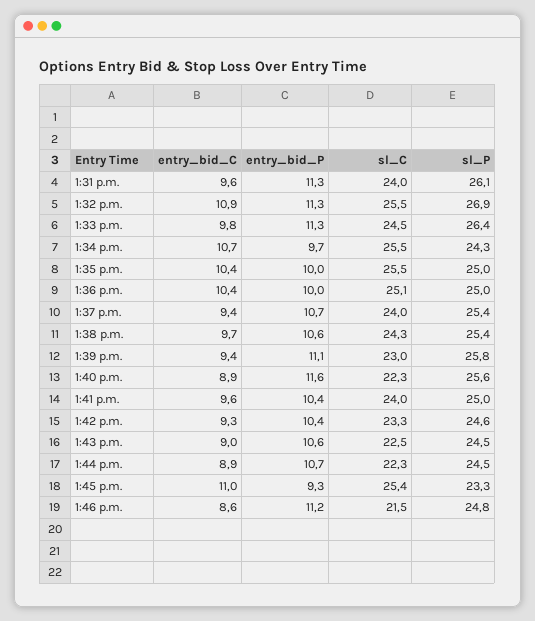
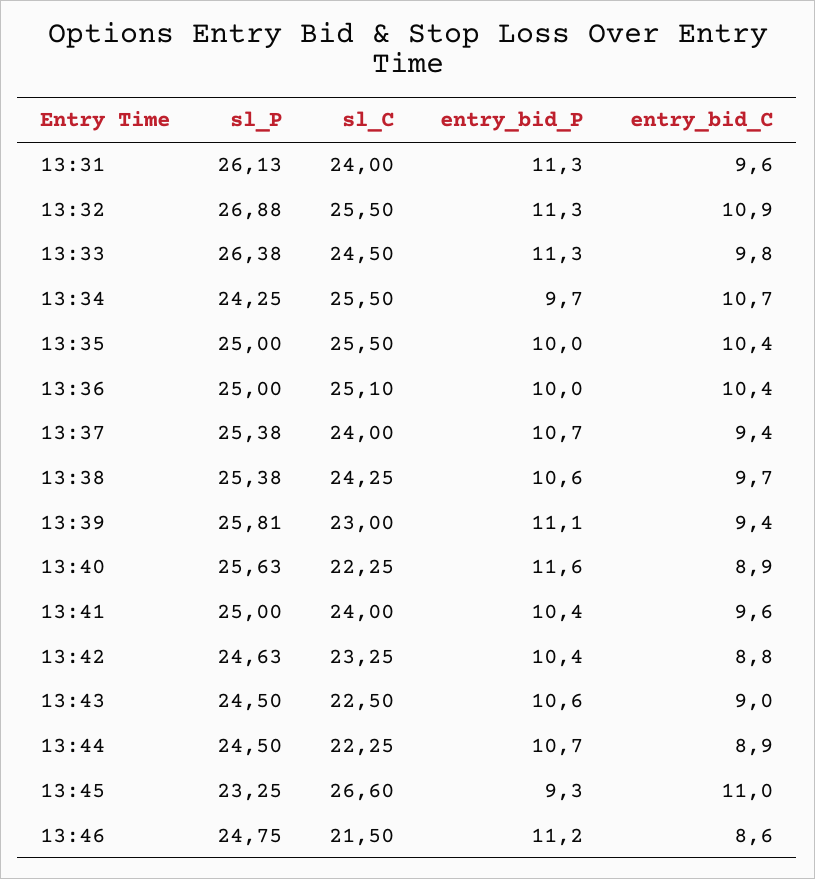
  {
    "entry_bid_C": {
      "1:31 p.m.": 9.6,
      "1:32 p.m.": 10.9,
      "1:33 p.m.": 9.8,
      "1:34 p.m.": 10.7,
      "1:35 p.m.": 10.4,
      "1:36 p.m.": 10.4,
      "1:37 p.m.": 9.4,
      "1:38 p.m.": 9.7,
      "1:39 p.m.": 9.4,
      "1:40 p.m.": 8.9,
      "1:41 p.m.": 9.6,
-     "1:42 p.m.": 9.3,
+     "1:42 p.m.": 8.8,
      "1:43 p.m.": 9,
      "1:44 p.m.": 8.9,
      "1:45 p.m.": 11,
      "1:46 p.m.": 8.6
    },
    "entry_bid_P": {
      "1:31 p.m.": 11.3,
      "1:32 p.m.": 11.3,
      "1:33 p.m.": 11.3,
      "1:34 p.m.": 9.7,
      "1:35 p.m.": 10,
      "1:36 p.m.": 10,
      "1:37 p.m.": 10.7,
      "1:38 p.m.": 10.6,
      "1:39 p.m.": 11.1,
      "1:40 p.m.": 11.6,
      "1:41 p.m.": 10.4,
      "1:42 p.m.": 10.4,
      "1:43 p.m.": 10.6,
      "1:44 p.m.": 10.7,
      "1:45 p.m.": 9.3,
      "1:46 p.m.": 11.2
    },
    "sl_C": {
      "1:31 p.m.": 24,
      "1:32 p.m.": 25.5,
      "1:33 p.m.": 24.5,
      "1:34 p.m.": 25.5,
      "1:35 p.m.": 25.5,
      "1:36 p.m.": 25.1,
      "1:37 p.m.": 24,
      "1:38 p.m.": 24.25,
      "1:39 p.m.": 23,
      "1:40 p.m.": 22.25,
      "1:41 p.m.": 24,
      "1:42 p.m.": 23.25,
      "1:43 p.m.": 22.5,
      "1:44 p.m.": 22.25,
-     "1:45 p.m.": 25.4,
+     "1:45 p.m.": 26.6,
      "1:46 p.m.": 21.5
    },
    "sl_P": {
      "1:31 p.m.": 26.13,
      "1:32 p.m.": 26.88,
      "1:33 p.m.": 26.38,
      "1:34 p.m.": 24.25,
      "1:35 p.m.": 25,
      "1:36 p.m.": 25,
      "1:37 p.m.": 25.38,
      "1:38 p.m.": 25.38,
      "1:39 p.m.": 25.81,
      "1:40 p.m.": 25.63,
      "1:41 p.m.": 25,
      "1:42 p.m.": 24.63,
      "1:43 p.m.": 24.5,
      "1:44 p.m.": 24.5,
      "1:45 p.m.": 23.25,
      "1:46 p.m.": 24.75
    }
  }

